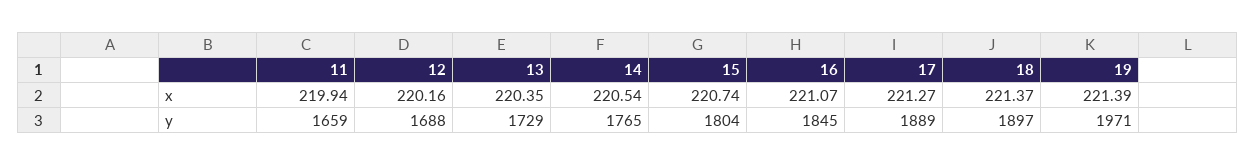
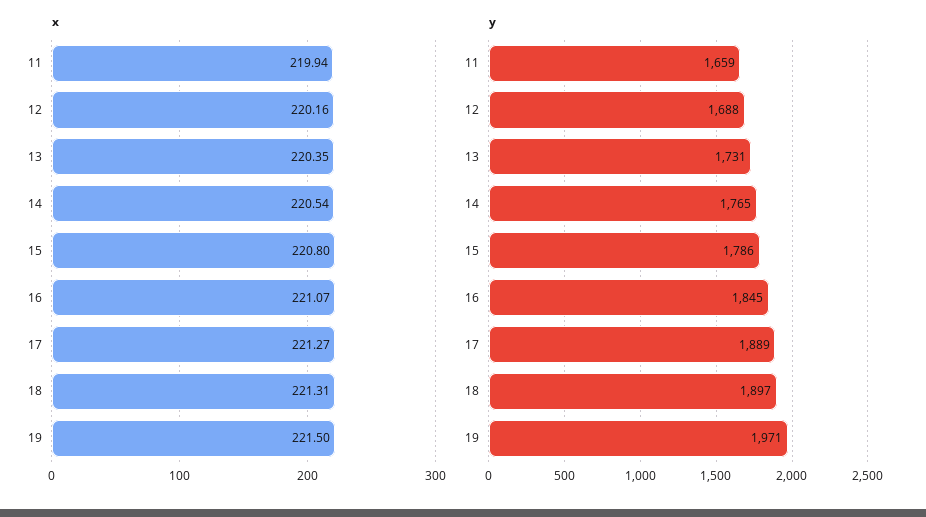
  {
    "x": {
      "11": 219.94,
      "12": 220.16,
      "13": 220.35,
      "14": 220.54,
-     "15": 220.74,
+     "15": 220.8,
      "16": 221.07,
      "17": 221.27,
-     "18": 221.37,
+     "18": 221.31,
-     "19": 221.39
+     "19": 221.5
    },
    "y": {
      "11": 1659,
      "12": 1688,
-     "13": 1729,
+     "13": 1731,
      "14": 1765,
-     "15": 1804,
+     "15": 1786,
      "16": 1845,
      "17": 1889,
      "18": 1897,
      "19": 1971
    }
  }

